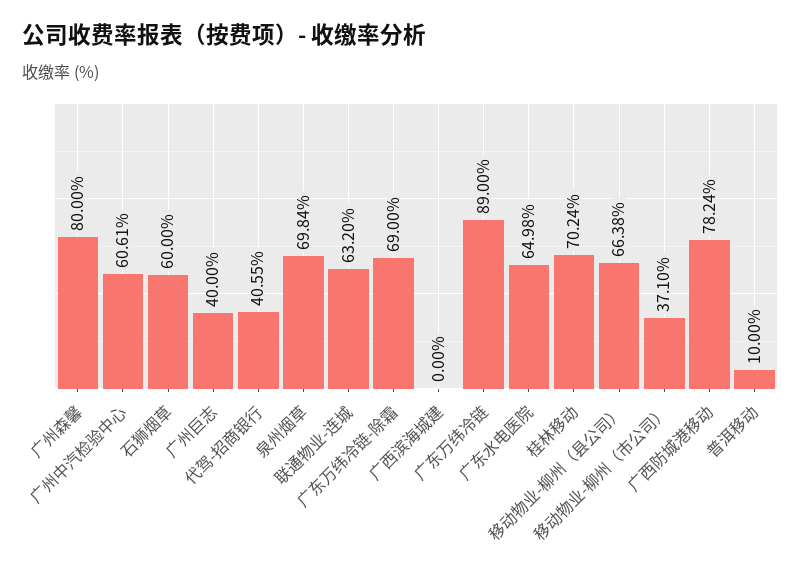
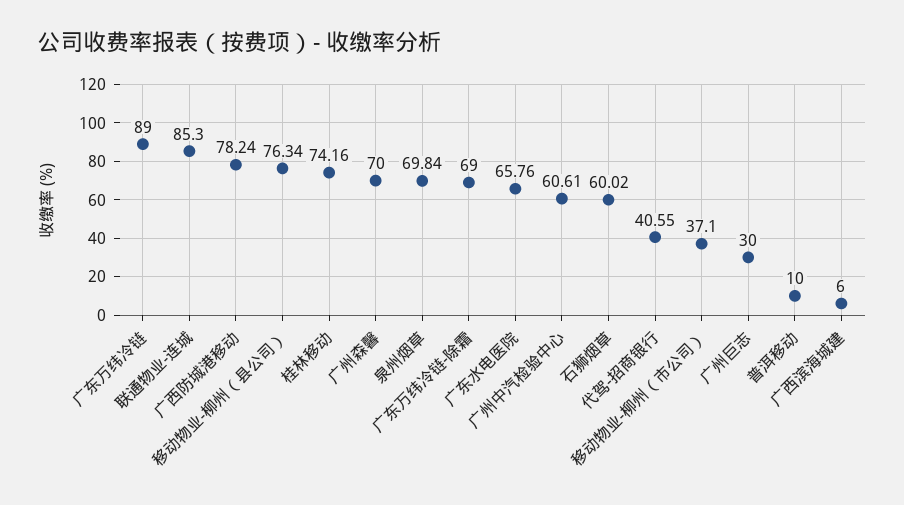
  {
-   "广州森馨": 80,
+   "广州森馨": 70,
    "广州中汽检验中心": 60.61,
-   "石狮烟草": 60,
+   "石狮烟草": 60.02,
-   "广州巨志": 40,
+   "广州巨志": 30,
    "代驾-招商银行": 40.55,
    "泉州烟草": 69.84,
-   "联通物业-连城": 63.2,
+   "联通物业-连城": 85.3,
    "广东万纬冷链-除霜": 69,
-   "广西滨海城建": 0,
+   "广西滨海城建": 6,
    "广东万纬冷链": 89,
-   "广东水电医院": 64.98,
+   "广东水电医院": 65.76,
-   "桂林移动": 70.24,
+   "桂林移动": 74.16,
-   "移动物业-柳州（县公司）": 66.38,
+   "移动物业-柳州（县公司）": 76.34,
    "移动物业-柳州（市公司）": 37.1,
    "广西防城港移动": 78.24,
    "普洱移动": 10
  }

